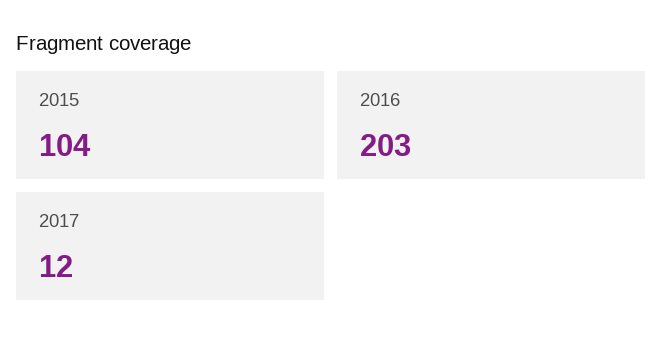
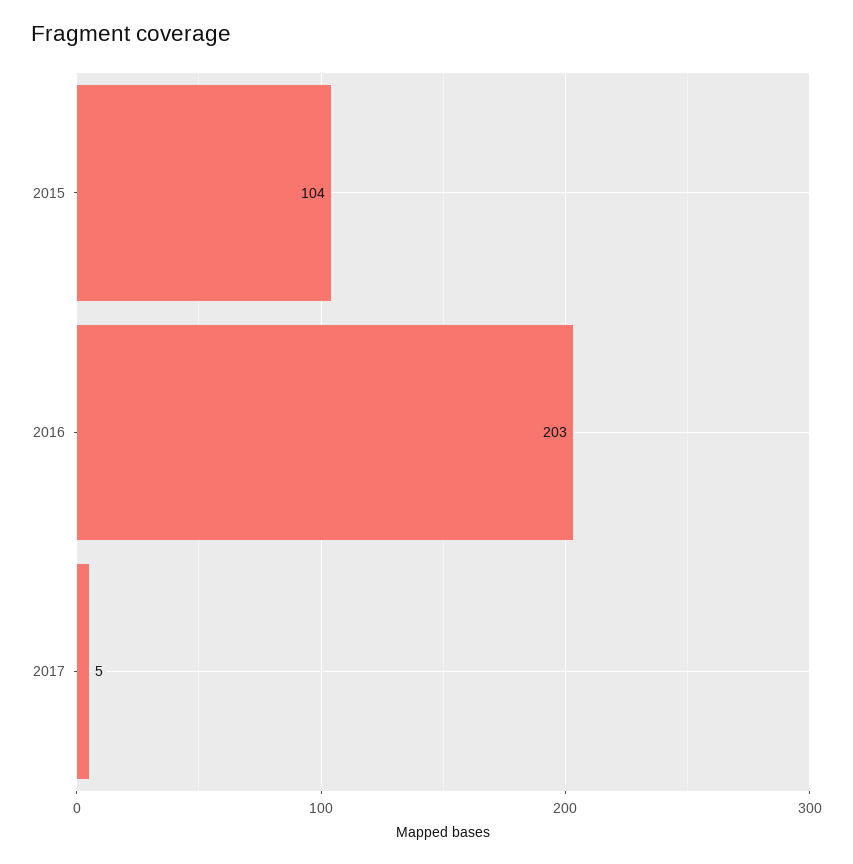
  {
    "2015": 104,
    "2016": 203,
-   "2017": 12
+   "2017": 5
  }

